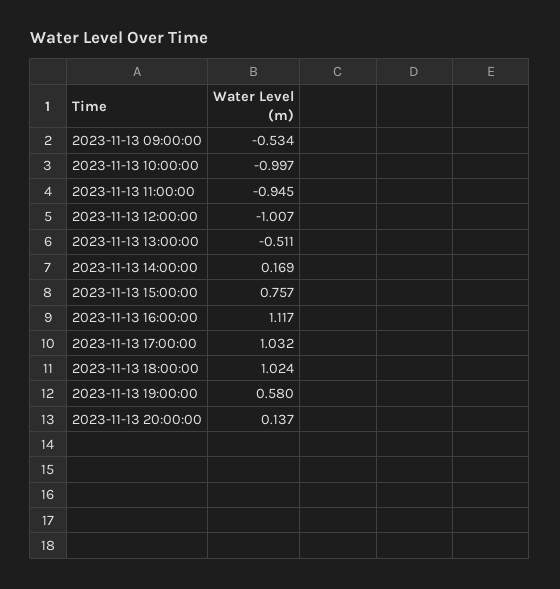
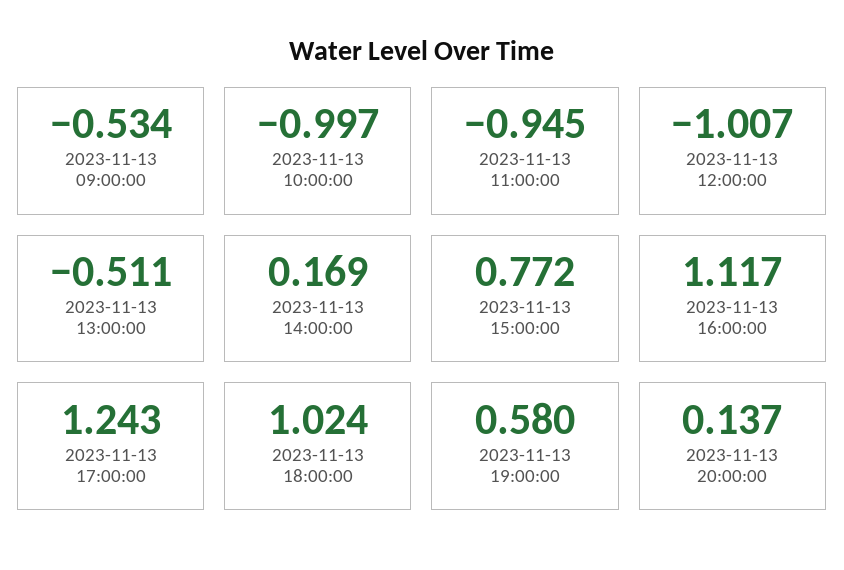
  {
    "2023-11-13 09:00:00": -0.534,
    "2023-11-13 10:00:00": -0.997,
    "2023-11-13 11:00:00": -0.945,
    "2023-11-13 12:00:00": -1.007,
    "2023-11-13 13:00:00": -0.511,
    "2023-11-13 14:00:00": 0.169,
-   "2023-11-13 15:00:00": 0.757,
+   "2023-11-13 15:00:00": 0.772,
    "2023-11-13 16:00:00": 1.117,
-   "2023-11-13 17:00:00": 1.032,
+   "2023-11-13 17:00:00": 1.243,
    "2023-11-13 18:00:00": 1.024,
    "2023-11-13 19:00:00": 0.58,
    "2023-11-13 20:00:00": 0.137
  }

